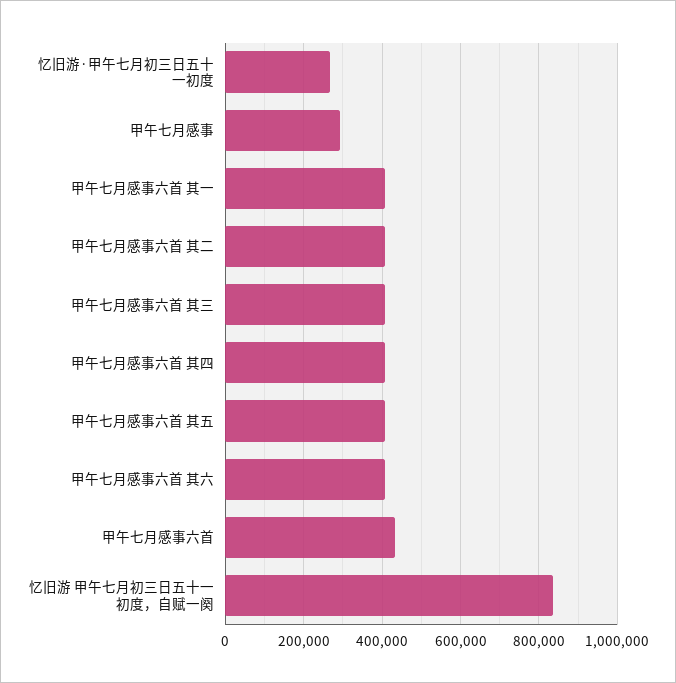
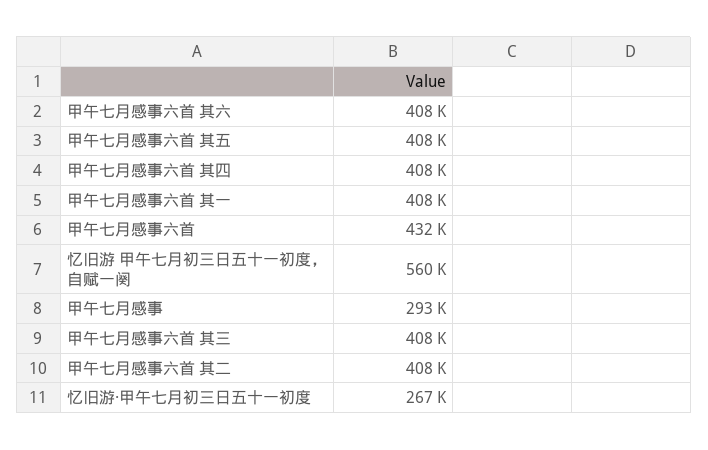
  {
    "忆旧游·甲午七月初三日五十一初度": 267000,
    "甲午七月感事": 293000,
    "甲午七月感事六首 其一": 408000,
    "甲午七月感事六首 其二": 408000,
    "甲午七月感事六首 其三": 408000,
    "甲午七月感事六首 其四": 408000,
    "甲午七月感事六首 其五": 408000,
    "甲午七月感事六首 其六": 408000,
    "甲午七月感事六首": 432000,
-   "忆旧游 甲午七月初三日五十一初度，自赋一阕": 840000
+   "忆旧游 甲午七月初三日五十一初度，自赋一阕": 560000
  }

